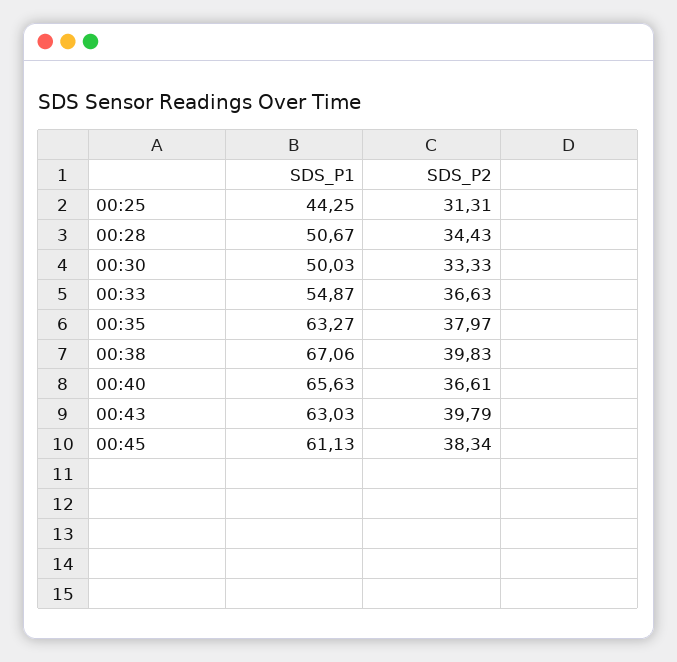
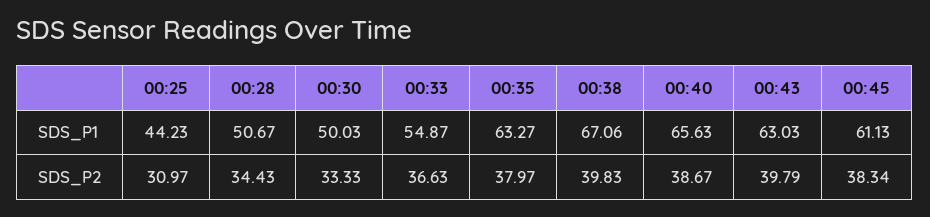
  {
    "SDS_P1": {
-     "00:25": 44.25,
+     "00:25": 44.23,
      "00:28": 50.67,
      "00:30": 50.03,
      "00:33": 54.87,
      "00:35": 63.27,
      "00:38": 67.06,
      "00:40": 65.63,
      "00:43": 63.03,
      "00:45": 61.13
    },
    "SDS_P2": {
-     "00:25": 31.31,
+     "00:25": 30.97,
      "00:28": 34.43,
      "00:30": 33.33,
      "00:33": 36.63,
      "00:35": 37.97,
      "00:38": 39.83,
-     "00:40": 36.61,
+     "00:40": 38.67,
      "00:43": 39.79,
      "00:45": 38.34
    }
  }

